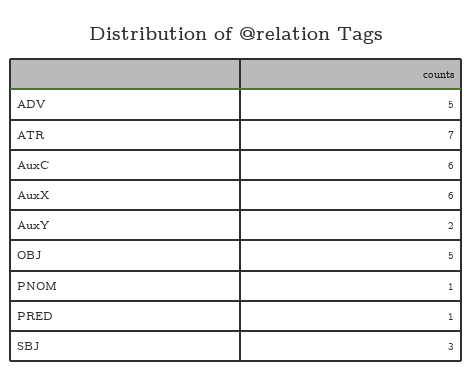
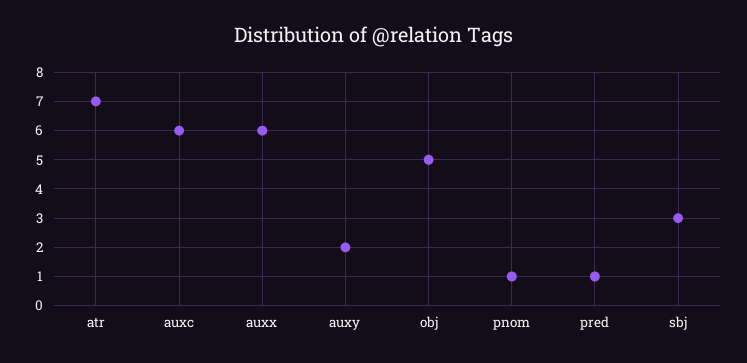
  {
-   "ADV": 5,
    "ATR": 7,
    "AuxC": 6,
    "AuxX": 6,
    "AuxY": 2,
    "OBJ": 5,
    "PNOM": 1,
    "PRED": 1,
    "SBJ": 3
  }

